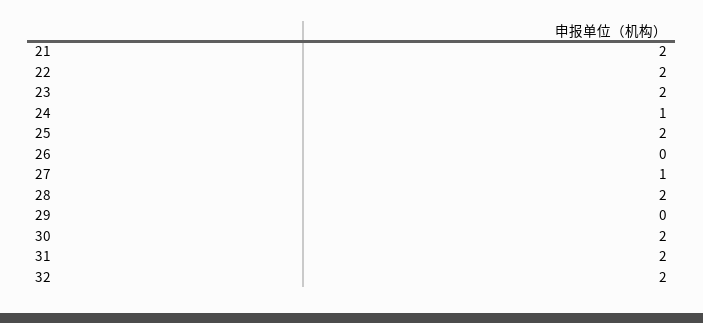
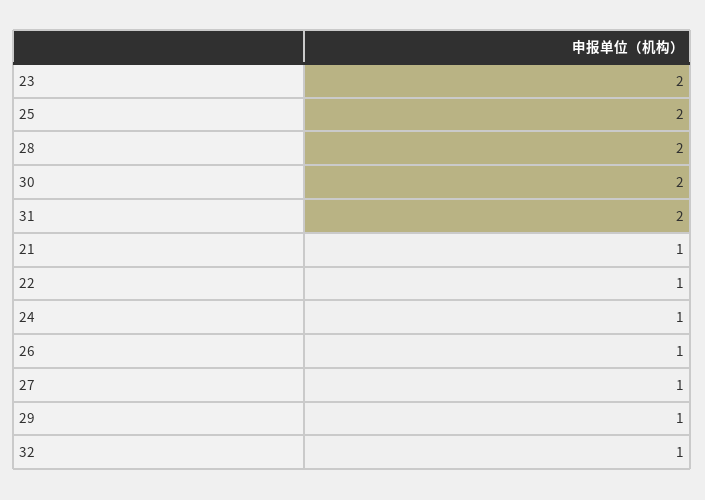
  {
-   "21": 2,
+   "21": 1,
-   "22": 2,
+   "22": 1,
    "23": 2,
    "24": 1,
    "25": 2,
-   "26": 0,
+   "26": 1,
    "27": 1,
    "28": 2,
-   "29": 0,
+   "29": 1,
    "30": 2,
    "31": 2,
-   "32": 2
+   "32": 1
  }

